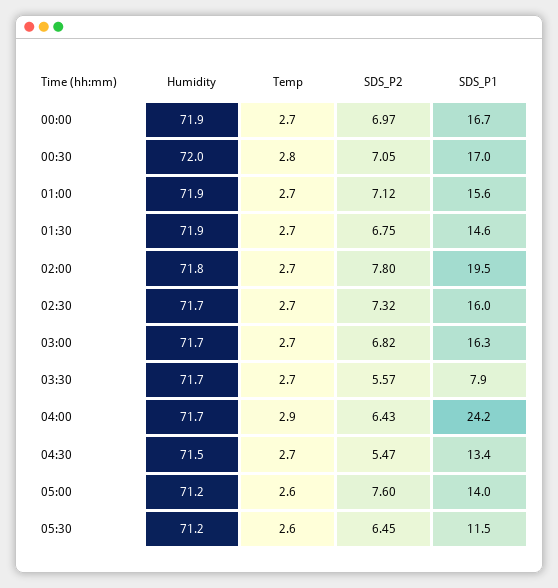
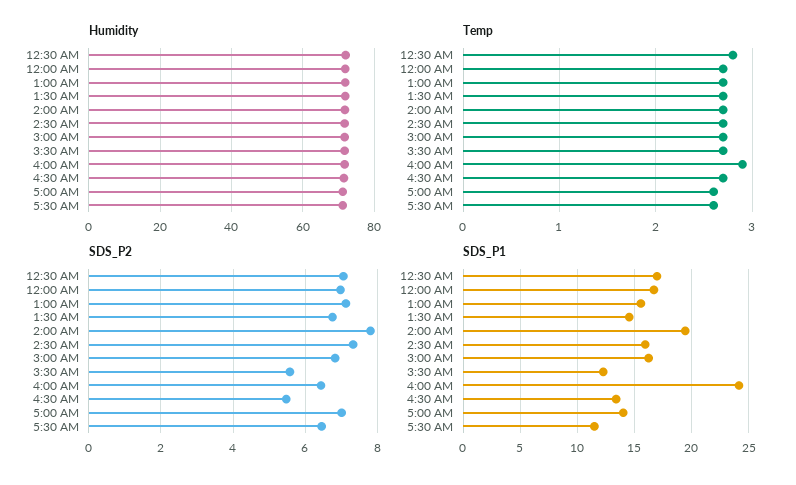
  {
    "Humidity": {
      "00:00": 71.9,
      "00:30": 72,
      "01:00": 71.9,
      "01:30": 71.9,
      "02:00": 71.8,
      "02:30": 71.7,
      "03:00": 71.7,
      "03:30": 71.7,
      "04:00": 71.7,
      "04:30": 71.5,
      "05:00": 71.2,
      "05:30": 71.2
    },
    "Temp": {
      "00:00": 2.7,
      "00:30": 2.8,
      "01:00": 2.7,
      "01:30": 2.7,
      "02:00": 2.7,
      "02:30": 2.7,
      "03:00": 2.7,
      "03:30": 2.7,
      "04:00": 2.9,
      "04:30": 2.7,
      "05:00": 2.6,
      "05:30": 2.6
    },
    "SDS_P2": {
      "00:00": 6.97,
      "00:30": 7.05,
      "01:00": 7.12,
      "01:30": 6.75,
      "02:00": 7.8,
      "02:30": 7.32,
      "03:00": 6.82,
      "03:30": 5.57,
      "04:00": 6.43,
      "04:30": 5.47,
-     "05:00": 7.6,
+     "05:00": 7,
      "05:30": 6.45
    },
    "SDS_P1": {
      "00:00": 16.7,
      "00:30": 17,
      "01:00": 15.6,
      "01:30": 14.6,
      "02:00": 19.5,
      "02:30": 16,
      "03:00": 16.3,
-     "03:30": 7.9,
+     "03:30": 12,
      "04:00": 24.2,
      "04:30": 13.4,
      "05:00": 14,
      "05:30": 11.5
    }
  }

